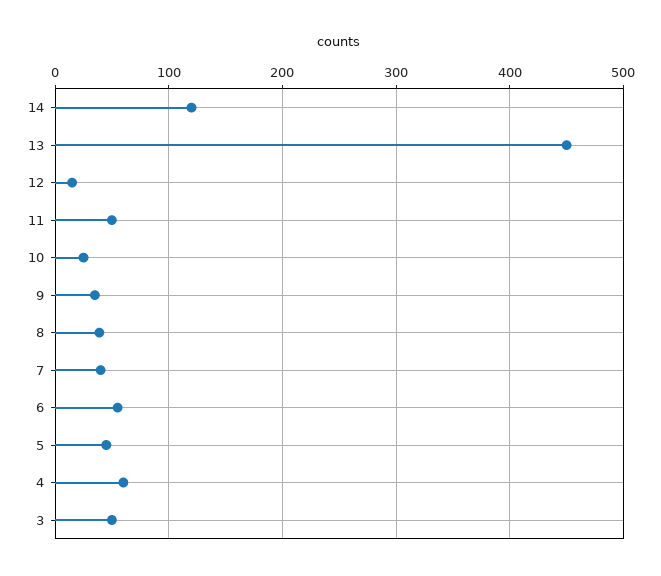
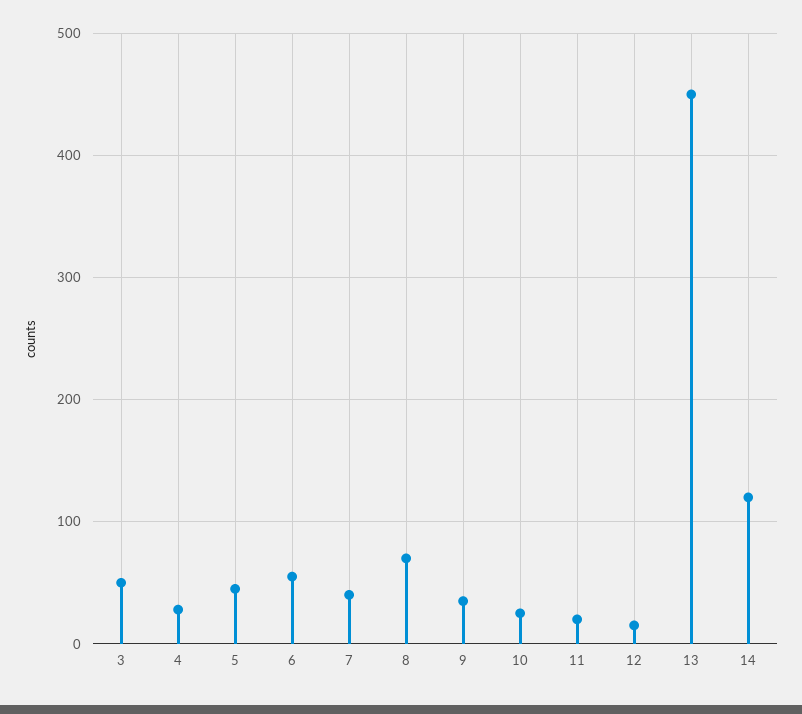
  {
    "14": 120,
    "13": 450,
    "12": 20,
-   "11": 50,
+   "11": 20,
    "10": 30,
    "9": 40,
-   "8": 40,
+   "8": 70,
    "7": 40,
    "6": 60,
    "5": 50,
-   "4": 60,
+   "4": 30,
    "3": 50
  }

